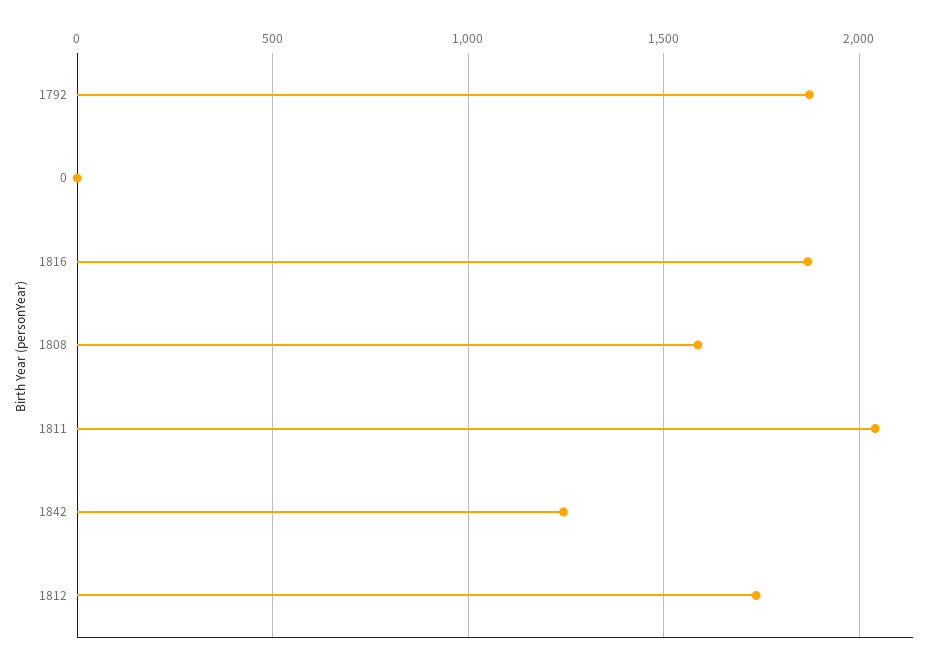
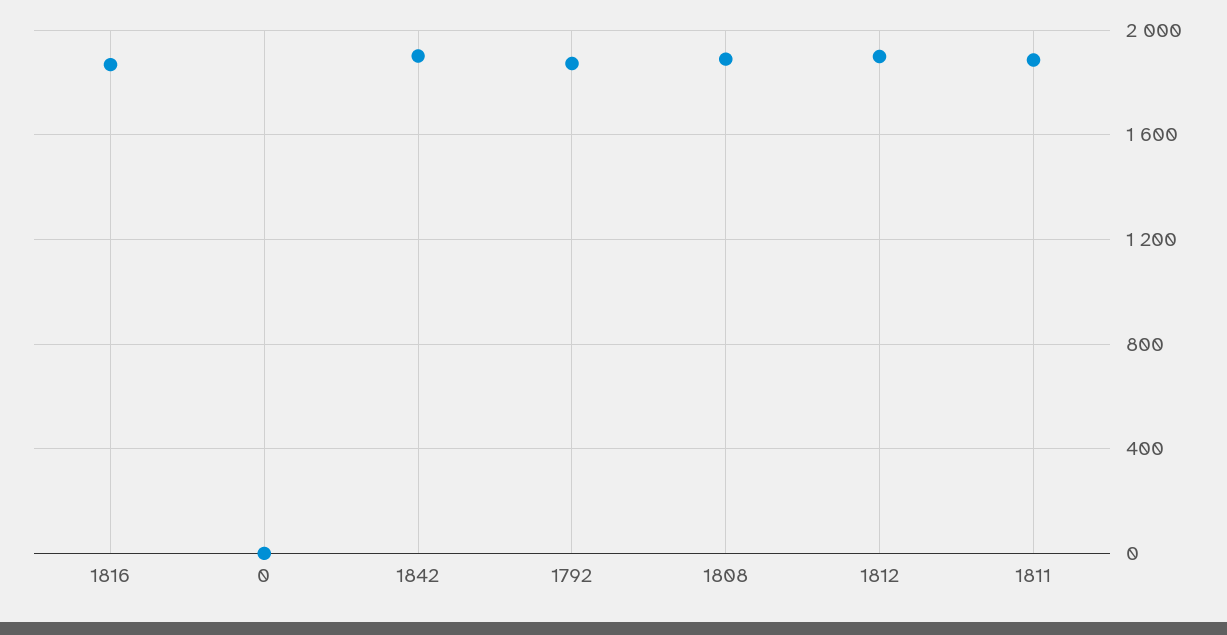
  {
    "1792": 1850,
    "0": 0,
    "1816": 1850,
-   "1808": 1600,
+   "1808": 1900,
-   "1811": 2050,
+   "1811": 1900,
-   "1842": 1250,
+   "1842": 1900,
-   "1812": 1750
+   "1812": 1900
  }

